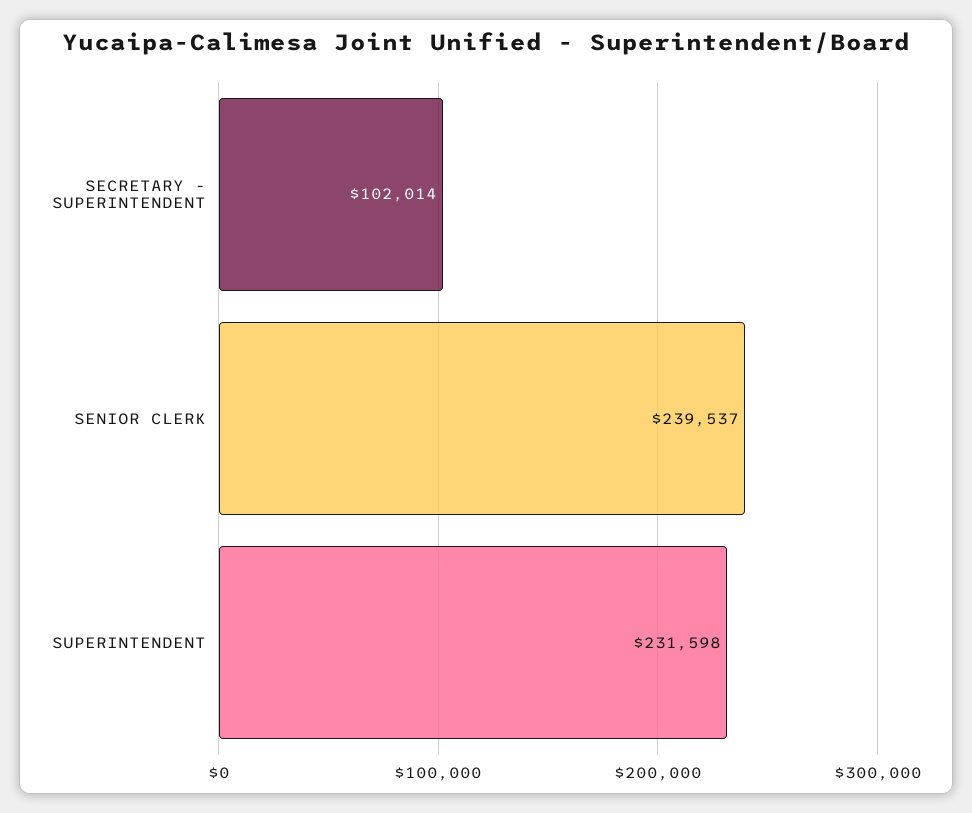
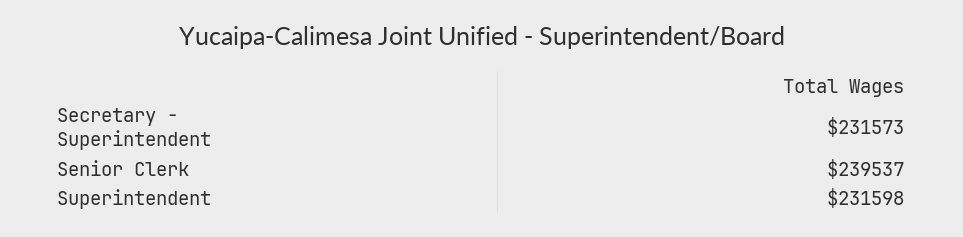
  {
-   "SECRETARY - SUPERINTENDENT": 102014,
+   "SECRETARY - SUPERINTENDENT": 231573,
    "SENIOR CLERK": 239537,
    "SUPERINTENDENT": 231598
  }

